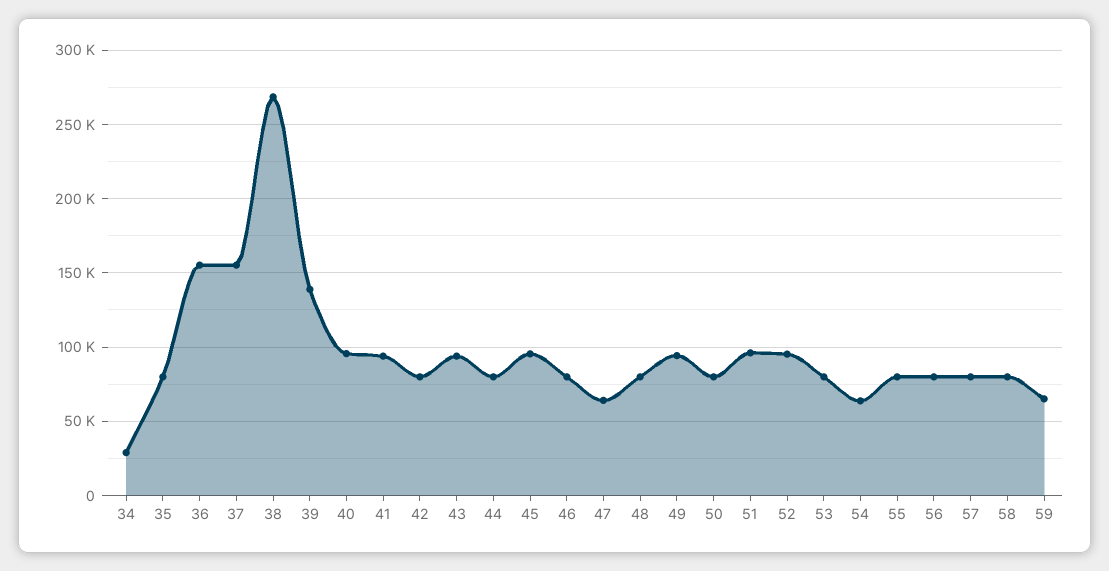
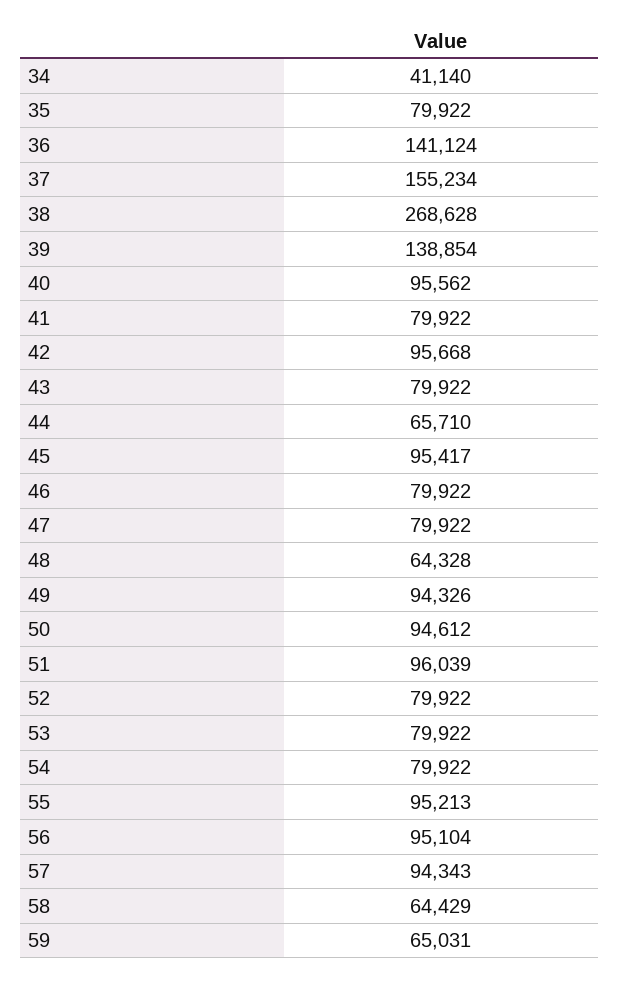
  {
-   "34": 30000,
+   "34": 41140,
    "35": 79922,
-   "36": 155000,
+   "36": 141124,
    "37": 155234,
    "38": 268628,
    "39": 138854,
    "40": 95562,
-   "41": 95000,
+   "41": 79922,
-   "42": 80000,
+   "42": 95668,
-   "43": 95000,
+   "43": 79922,
-   "44": 80000,
+   "44": 65710,
    "45": 95417,
    "46": 79922,
-   "47": 65000,
+   "47": 79922,
-   "48": 80000,
+   "48": 64328,
    "49": 94326,
-   "50": 80000,
+   "50": 94612,
    "51": 96039,
-   "52": 95000,
+   "52": 79922,
    "53": 79922,
-   "54": 65000,
+   "54": 79922,
-   "55": 80000,
+   "55": 95213,
-   "56": 80000,
+   "56": 95104,
-   "57": 80000,
+   "57": 94343,
-   "58": 80000,
+   "58": 64429,
    "59": 65031
  }

